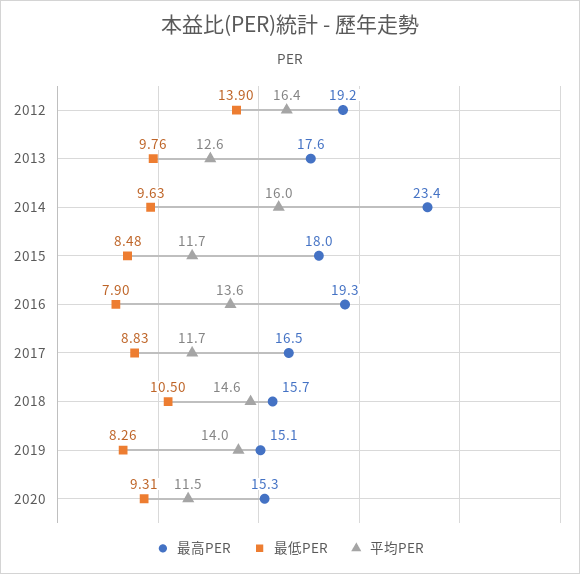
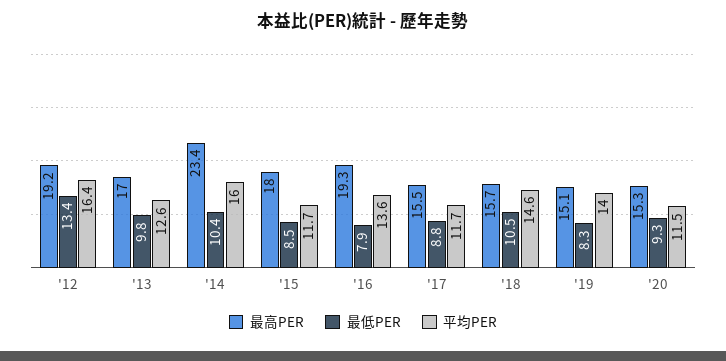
  {
    "最高PER": {
      "2012": 19.2,
-     "2013": 17.6,
+     "2013": 17,
      "2014": 23.4,
      "2015": 18,
      "2016": 19.3,
-     "2017": 16.5,
+     "2017": 15.5,
      "2018": 15.7,
      "2019": 15.1,
      "2020": 15.3
    },
    "最低PER": {
-     "2012": 13.9,
+     "2012": 13.4,
      "2013": 9.76,
-     "2014": 9.63,
+     "2014": 10.4,
      "2015": 8.48,
      "2016": 7.9,
      "2017": 8.83,
      "2018": 10.5,
      "2019": 8.26,
      "2020": 9.31
    },
    "平均PER": {
      "2012": 16.4,
      "2013": 12.6,
      "2014": 16,
      "2015": 11.7,
      "2016": 13.6,
      "2017": 11.7,
      "2018": 14.6,
      "2019": 14,
      "2020": 11.5
    }
  }

